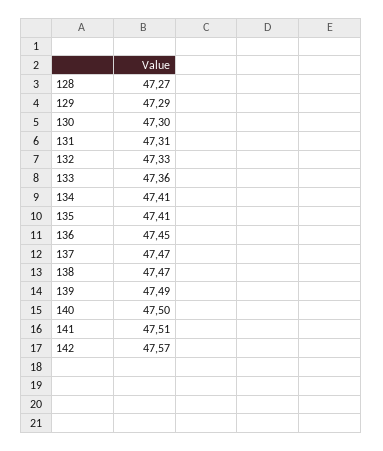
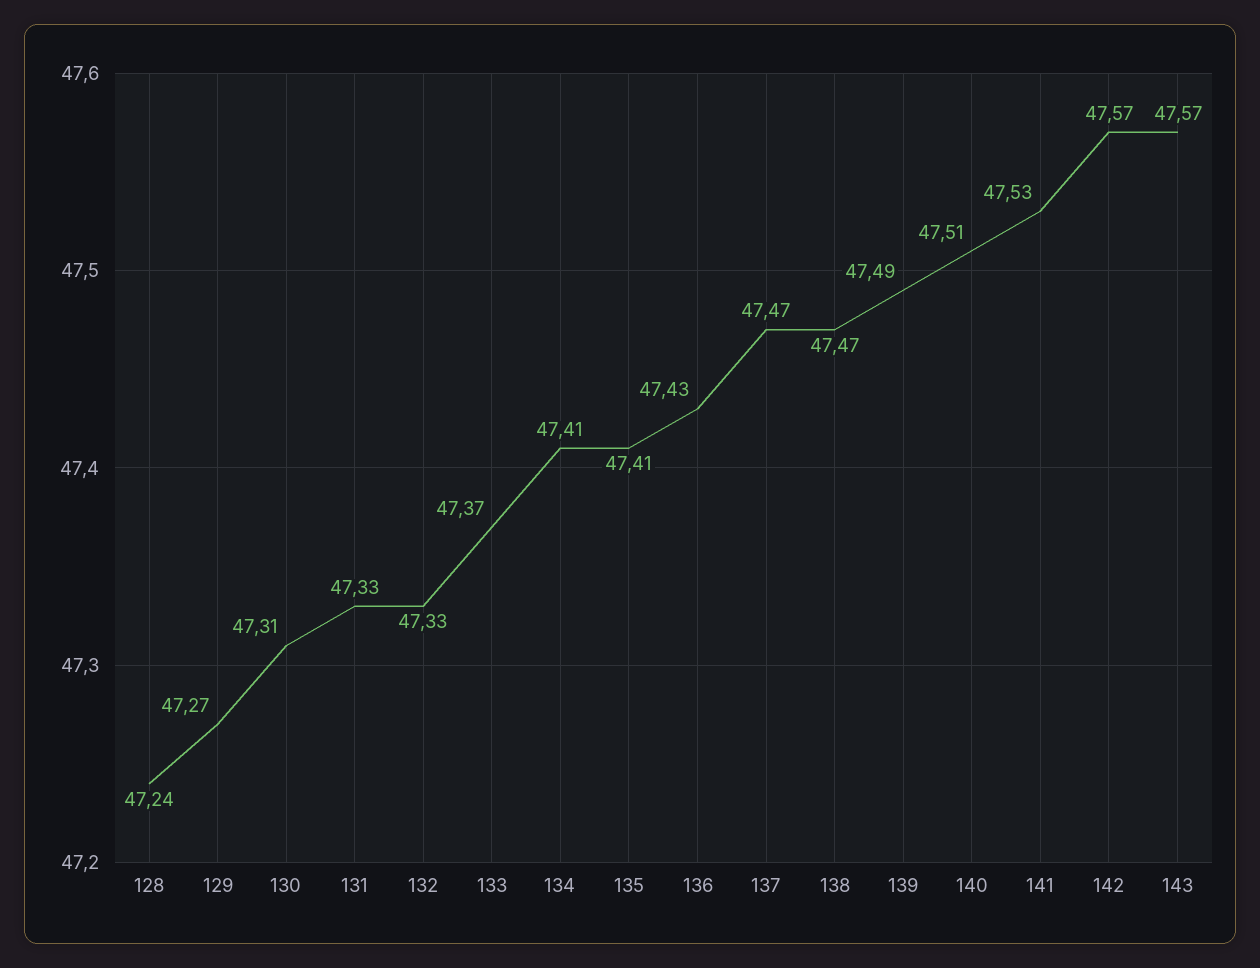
  {
-   "128": 47.27,
+   "128": 47.24,
-   "129": 47.29,
+   "129": 47.27,
-   "130": 47.3,
+   "130": 47.31,
-   "131": 47.31,
+   "131": 47.33,
    "132": 47.33,
-   "133": 47.36,
+   "133": 47.37,
    "134": 47.41,
    "135": 47.41,
-   "136": 47.45,
+   "136": 47.43,
    "137": 47.47,
    "138": 47.47,
    "139": 47.49,
-   "140": 47.5,
+   "140": 47.51,
-   "141": 47.51,
+   "141": 47.53,
-   "142": 47.57
+   "142": 47.57,
+   "143": 47.57
  }

